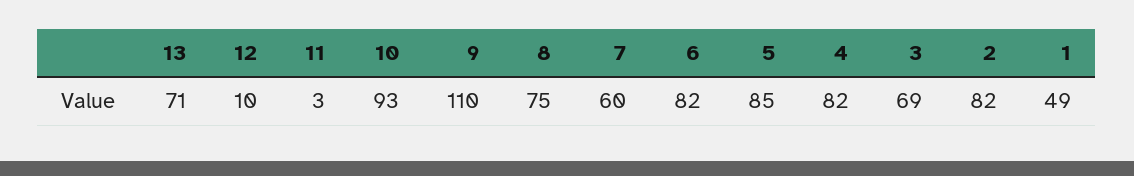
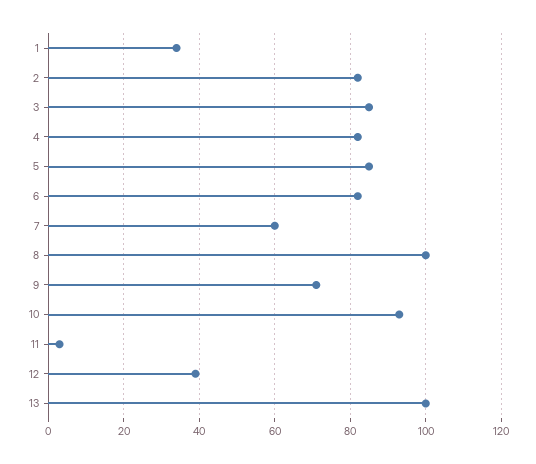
  {
-   "13": 71,
+   "13": 100,
-   "12": 10,
+   "12": 40,
    "11": 3,
    "10": 93,
-   "9": 110,
+   "9": 70,
-   "8": 75,
+   "8": 100,
    "7": 60,
    "6": 82,
    "5": 85,
    "4": 82,
-   "3": 69,
+   "3": 85,
    "2": 82,
-   "1": 49
+   "1": 35
  }

